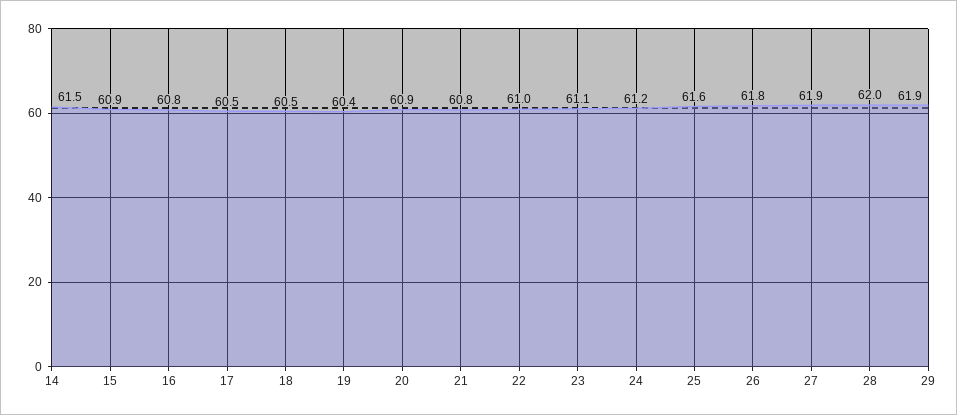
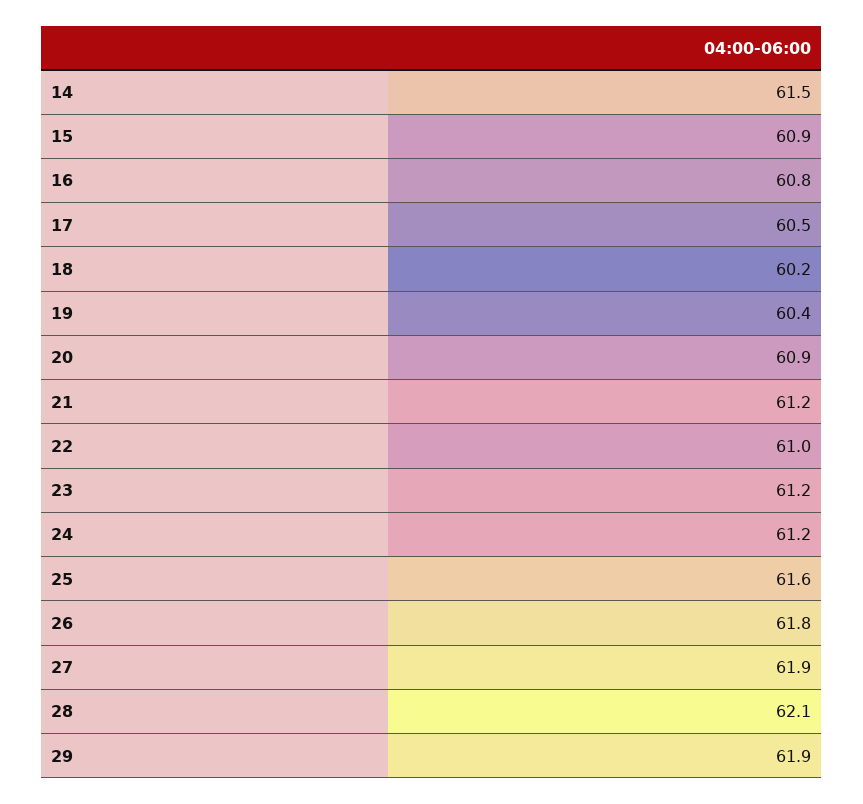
  {
    "14": 61.5,
    "15": 60.9,
    "16": 60.8,
    "17": 60.5,
-   "18": 60.5,
+   "18": 60.2,
    "19": 60.4,
    "20": 60.9,
-   "21": 60.8,
+   "21": 61.2,
    "22": 61,
-   "23": 61.1,
+   "23": 61.2,
    "24": 61.2,
    "25": 61.6,
    "26": 61.8,
    "27": 61.9,
-   "28": 62,
+   "28": 62.1,
    "29": 61.9
  }

